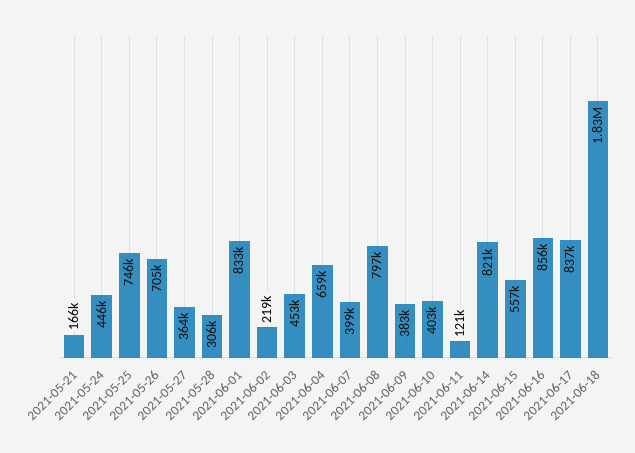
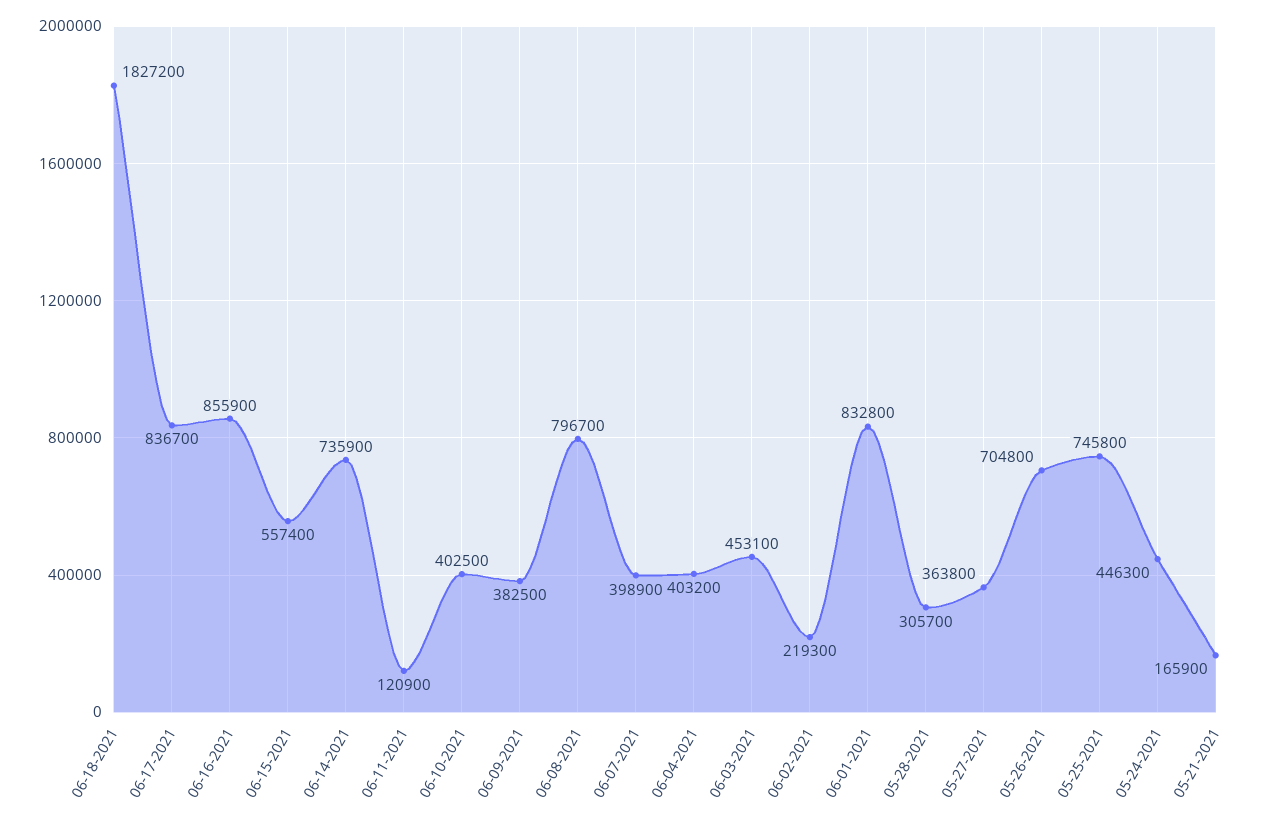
  {
    "2021-05-21": 165900,
    "2021-05-24": 446300,
    "2021-05-25": 745800,
    "2021-05-26": 704800,
    "2021-05-27": 363800,
    "2021-05-28": 305700,
    "2021-06-01": 832800,
    "2021-06-02": 219300,
    "2021-06-03": 453100,
-   "2021-06-04": 659000,
+   "2021-06-04": 403200,
    "2021-06-07": 398900,
    "2021-06-08": 796700,
    "2021-06-09": 382500,
    "2021-06-10": 402500,
    "2021-06-11": 120900,
-   "2021-06-14": 821000,
+   "2021-06-14": 735900,
    "2021-06-15": 557400,
    "2021-06-16": 855900,
    "2021-06-17": 836700,
    "2021-06-18": 1827200
  }

